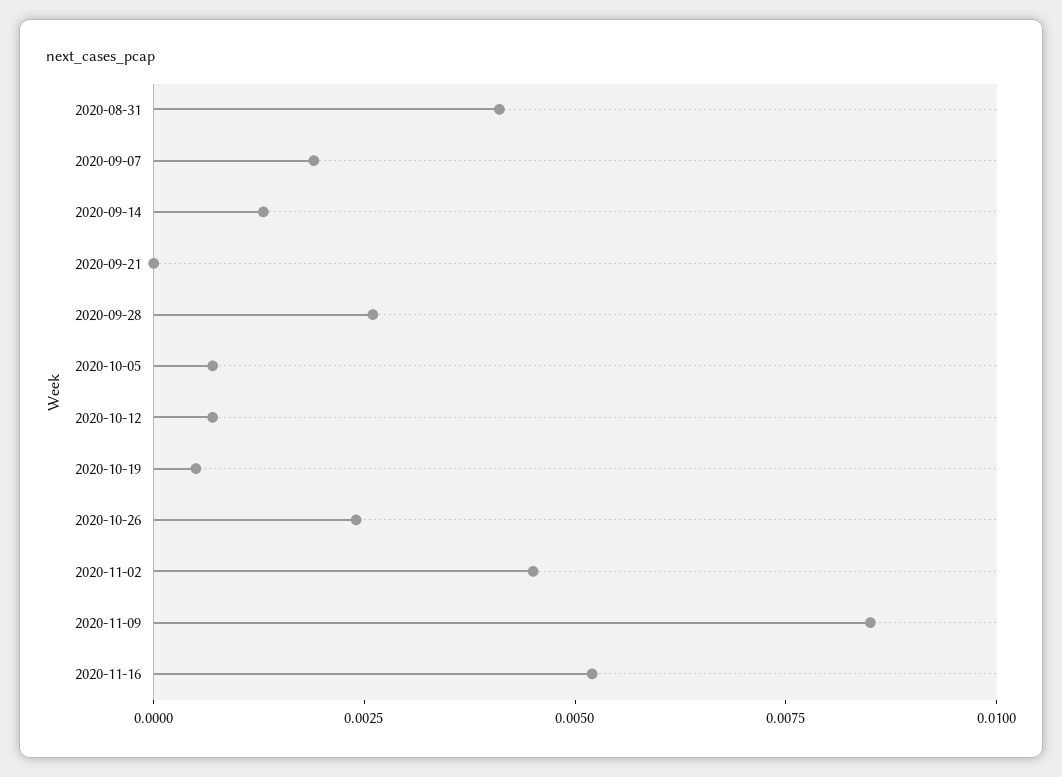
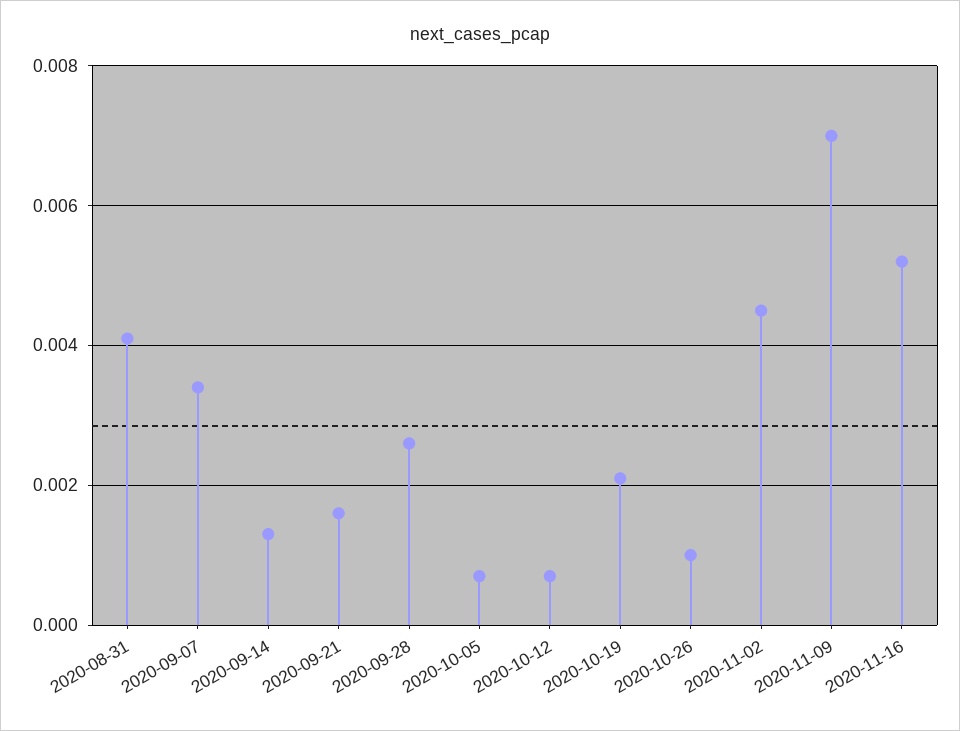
  {
    "2020-08-31": 0.004,
-   "2020-09-07": 0.002,
+   "2020-09-07": 0.0035,
    "2020-09-14": 0.0015,
-   "2020-09-21": 0,
+   "2020-09-21": 0.0015,
    "2020-09-28": 0.0025,
    "2020-10-05": 0.0005,
    "2020-10-12": 0.0005,
-   "2020-10-19": 0.0005,
+   "2020-10-19": 0.002,
-   "2020-10-26": 0.0025,
+   "2020-10-26": 0.001,
    "2020-11-02": 0.0045,
-   "2020-11-09": 0.0085,
+   "2020-11-09": 0.007,
    "2020-11-16": 0.005
  }

